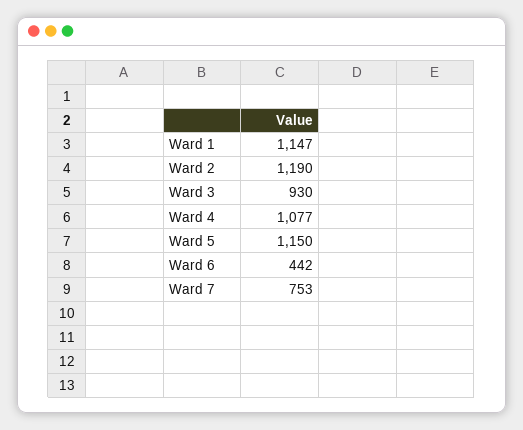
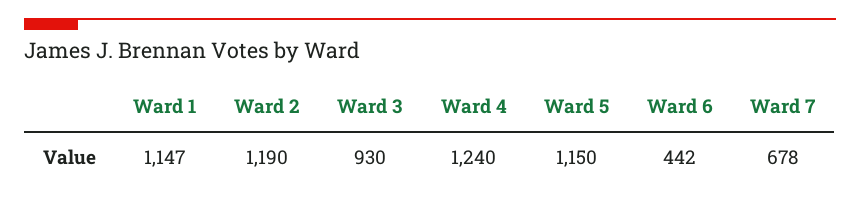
  {
    "Ward 1": 1147,
    "Ward 2": 1190,
    "Ward 3": 930,
-   "Ward 4": 1077,
+   "Ward 4": 1240,
    "Ward 5": 1150,
    "Ward 6": 442,
-   "Ward 7": 753
+   "Ward 7": 678
  }

